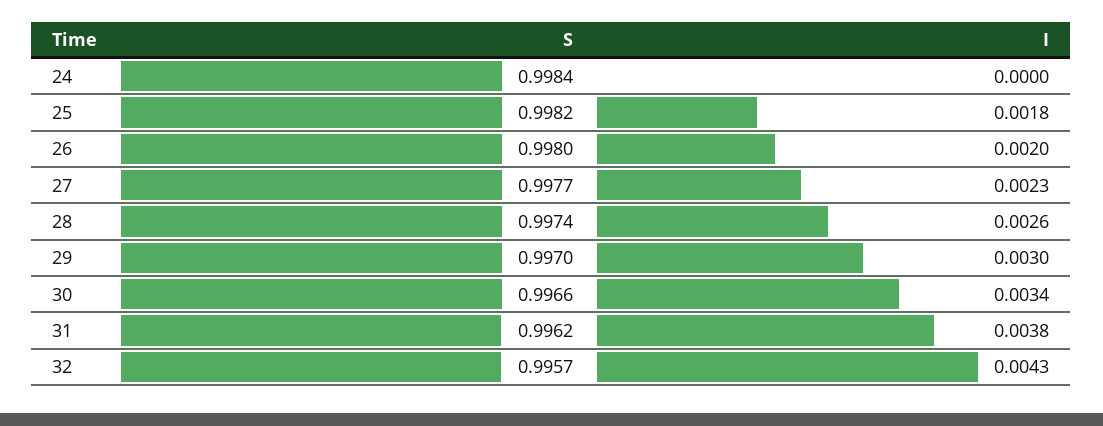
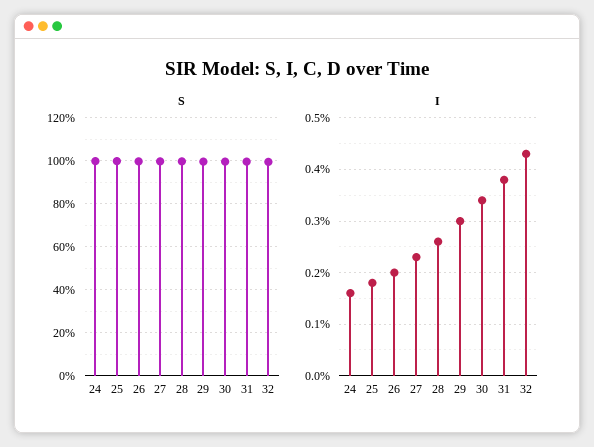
  {
    "S": {
      "24": 0.9984,
      "25": 0.9982,
      "26": 0.998,
      "27": 0.9977,
      "28": 0.9974,
      "29": 0.997,
      "30": 0.9966,
      "31": 0.9962,
      "32": 0.9957
    },
    "I": {
-     "24": 0,
+     "24": 0.0015,
      "25": 0.0018,
      "26": 0.002,
      "27": 0.0023,
      "28": 0.0026,
      "29": 0.003,
      "30": 0.0034,
      "31": 0.0038,
      "32": 0.0043
    }
  }

